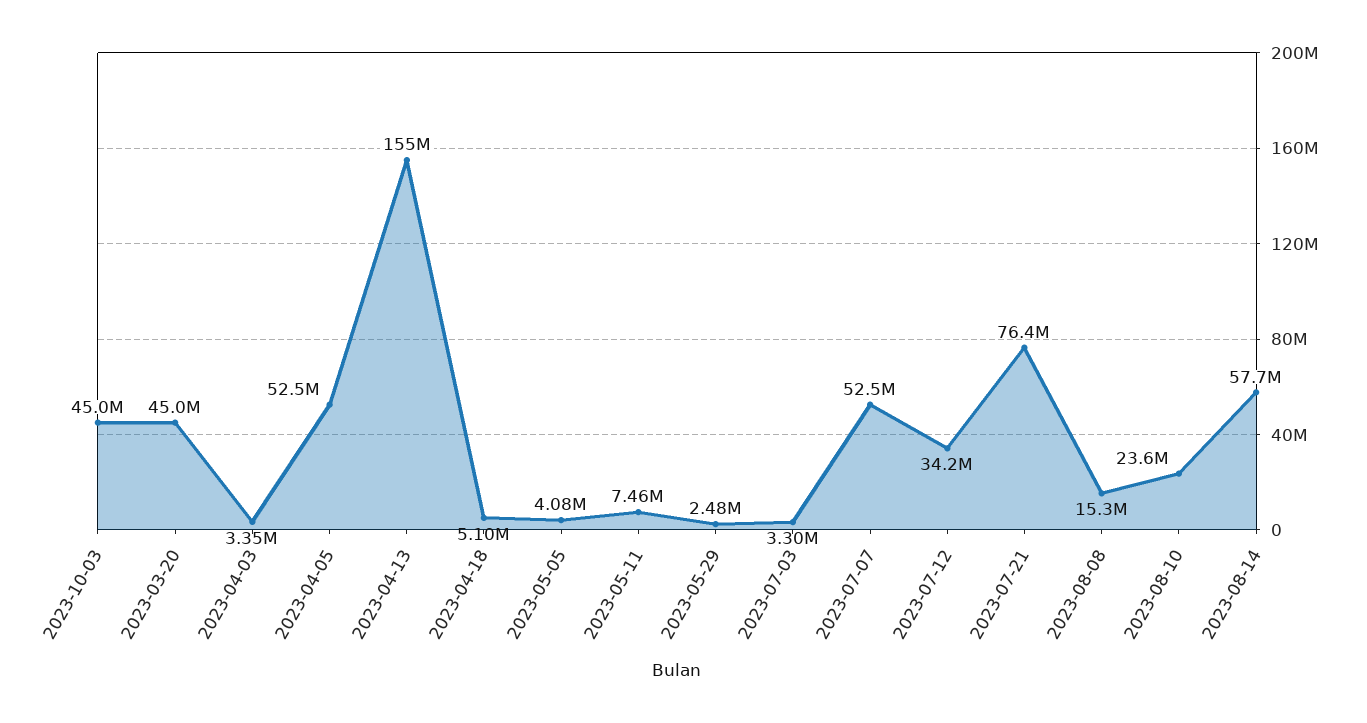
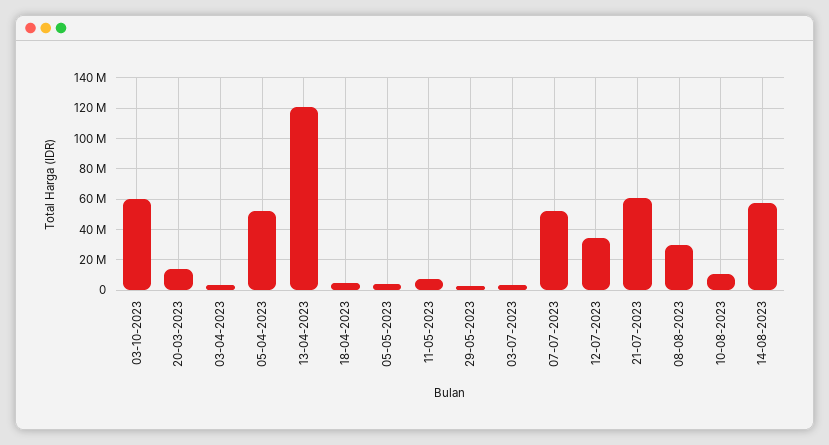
  {
-   "2023-10-03": 45000000,
+   "2023-10-03": 60000000,
-   "2023-03-20": 45000000,
+   "2023-03-20": 15000000,
    "2023-04-03": 3350000,
    "2023-04-05": 52500000,
-   "2023-04-13": 155000000,
+   "2023-04-13": 120000000,
    "2023-04-18": 5100000,
    "2023-05-05": 4080000,
    "2023-05-11": 7460000,
    "2023-05-29": 2480000,
    "2023-07-03": 3300000,
    "2023-07-07": 52500000,
    "2023-07-12": 34200000,
-   "2023-07-21": 76400000,
+   "2023-07-21": 60000000,
-   "2023-08-08": 15300000,
+   "2023-08-08": 30000000,
-   "2023-08-10": 23600000,
+   "2023-08-10": 10000000,
    "2023-08-14": 57700000
  }

